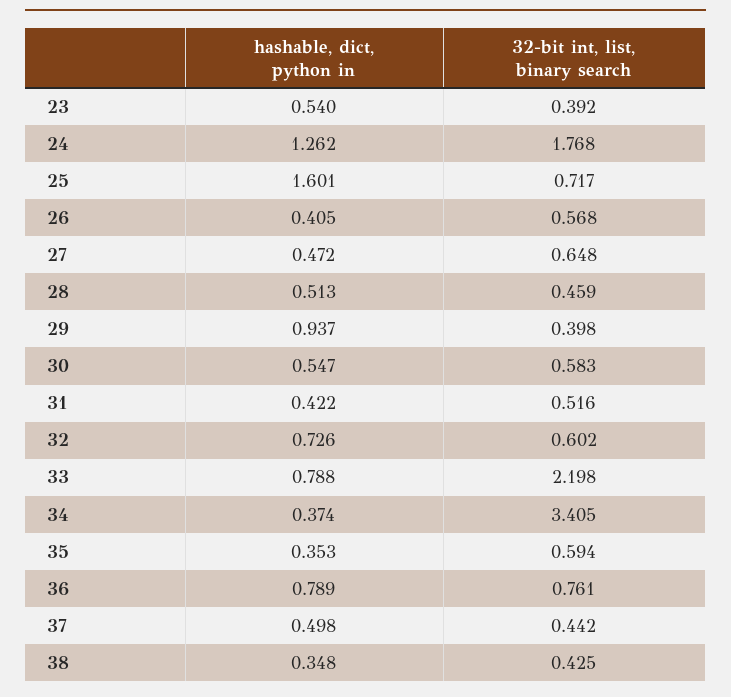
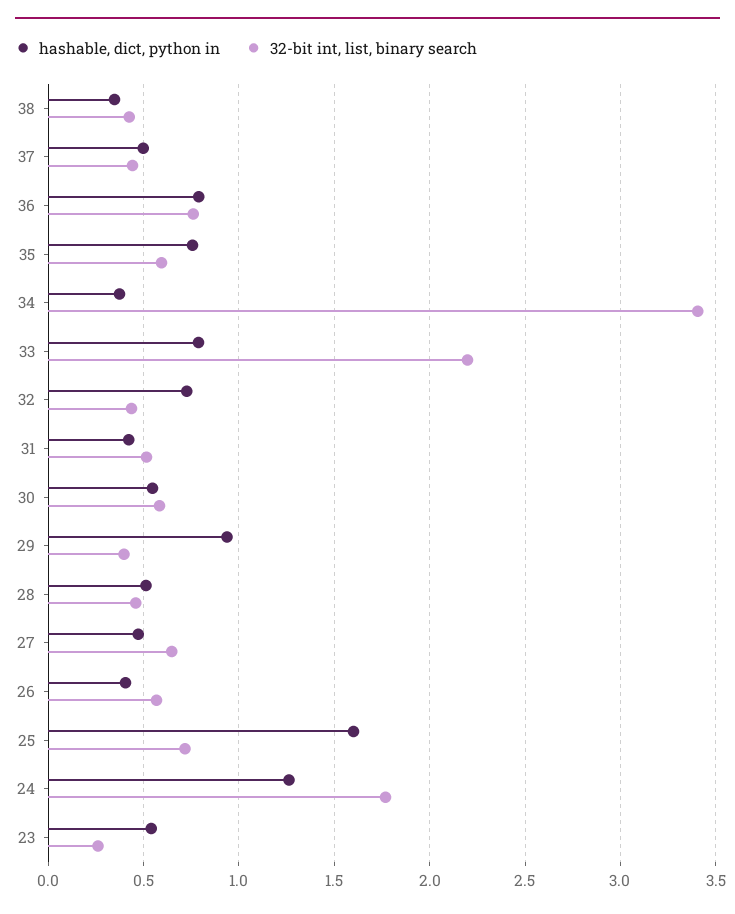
  {
    "hashable, dict, python in": {
      "23": 0.54,
      "24": 1.262,
      "25": 1.601,
      "26": 0.405,
      "27": 0.472,
      "28": 0.513,
      "29": 0.937,
      "30": 0.547,
      "31": 0.422,
      "32": 0.726,
      "33": 0.788,
      "34": 0.374,
-     "35": 0.353,
+     "35": 0.75,
      "36": 0.789,
      "37": 0.498,
      "38": 0.348
    },
    "32-bit int, list, binary search": {
-     "23": 0.392,
+     "23": 0.25,
      "24": 1.768,
      "25": 0.717,
      "26": 0.568,
      "27": 0.648,
      "28": 0.459,
      "29": 0.398,
      "30": 0.583,
      "31": 0.516,
-     "32": 0.602,
+     "32": 0.45,
      "33": 2.198,
      "34": 3.405,
      "35": 0.594,
      "36": 0.761,
      "37": 0.442,
      "38": 0.425
    }
  }

